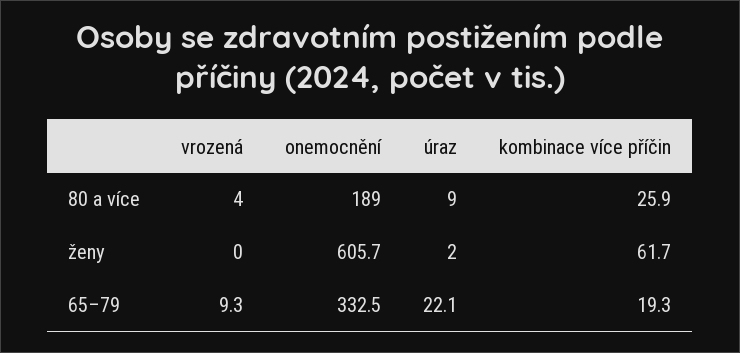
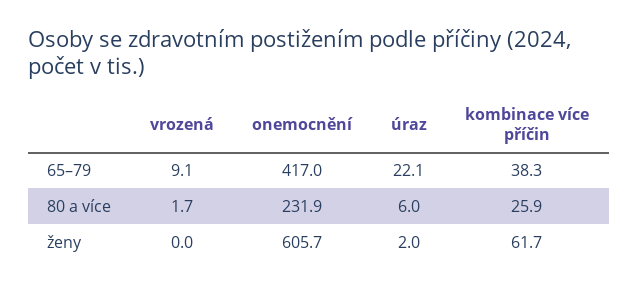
  {
    "vrozená": {
-     "80 a více": 4,
+     "80 a více": 1.7,
      "ženy": 0,
-     "65–79": 9.3
+     "65–79": 9.1
    },
    "onemocnění": {
-     "80 a více": 189,
+     "80 a více": 231.9,
      "ženy": 605.7,
-     "65–79": 332.5
+     "65–79": 417
    },
    "úraz": {
-     "80 a více": 9,
+     "80 a více": 6,
      "ženy": 2,
      "65–79": 22.1
    },
    "kombinace více příčin": {
      "80 a více": 25.9,
      "ženy": 61.7,
-     "65–79": 19.3
+     "65–79": 38.3
    }
  }

